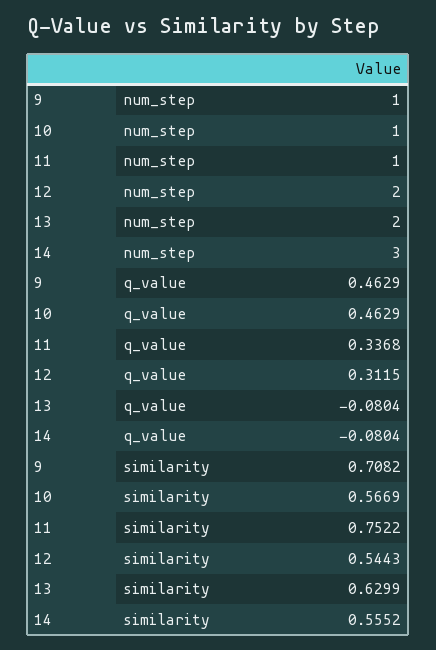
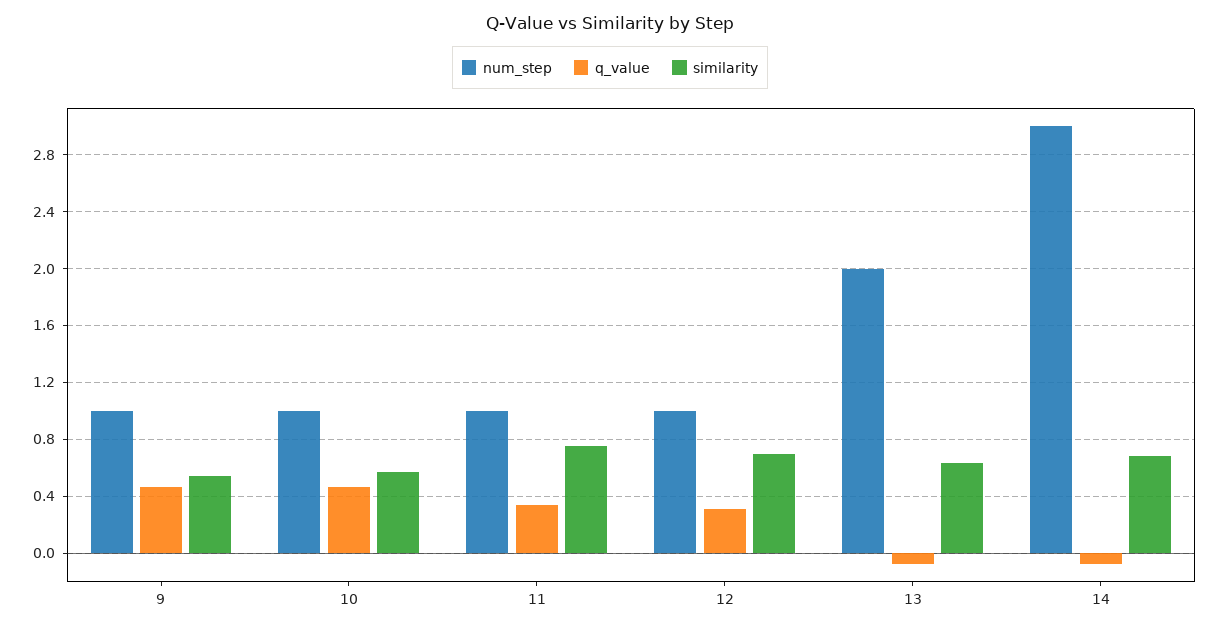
  {
    "num_step": {
      "9": 1,
      "10": 1,
      "11": 1,
-     "12": 2,
+     "12": 1,
      "13": 2,
      "14": 3
    },
    "q_value": {
      "9": 0.4629,
      "10": 0.4629,
      "11": 0.3368,
      "12": 0.3115,
      "13": -0.0804,
      "14": -0.0804
    },
    "similarity": {
-     "9": 0.7082,
+     "9": 0.55,
      "10": 0.5669,
      "11": 0.7522,
-     "12": 0.5443,
+     "12": 0.7,
      "13": 0.6299,
-     "14": 0.5552
+     "14": 0.7
    }
  }

